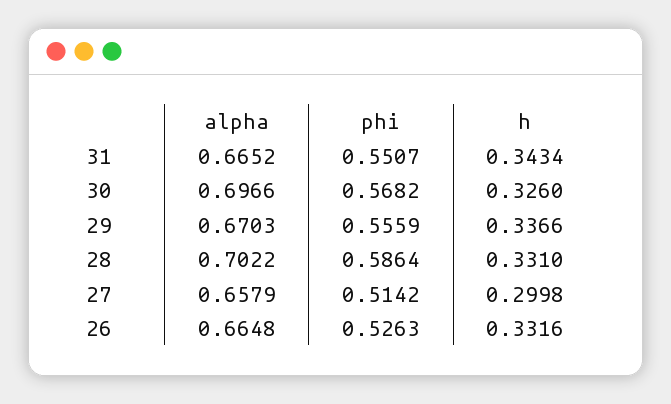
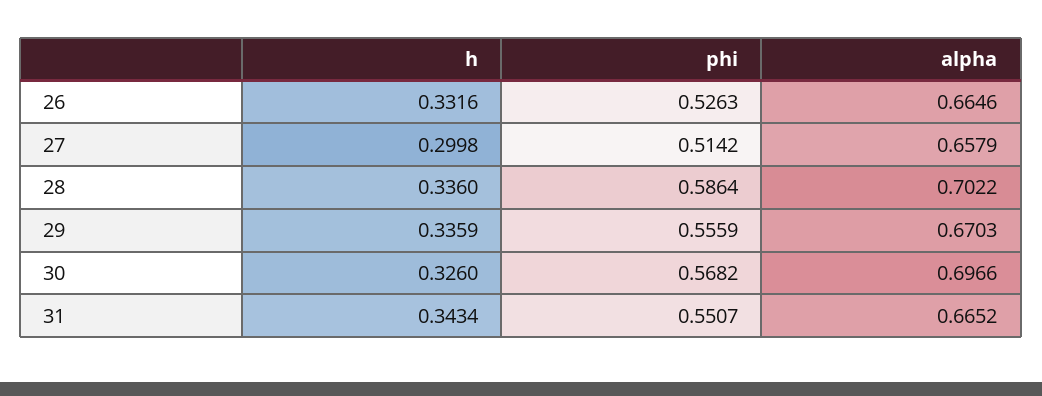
  {
    "alpha": {
      "31": 0.6652,
      "30": 0.6966,
      "29": 0.6703,
      "28": 0.7022,
      "27": 0.6579,
-     "26": 0.6648
+     "26": 0.6646
    },
    "phi": {
      "31": 0.5507,
      "30": 0.5682,
      "29": 0.5559,
      "28": 0.5864,
      "27": 0.5142,
      "26": 0.5263
    },
    "h": {
      "31": 0.3434,
      "30": 0.326,
-     "29": 0.3366,
+     "29": 0.3359,
-     "28": 0.331,
+     "28": 0.336,
      "27": 0.2998,
      "26": 0.3316
    }
  }

